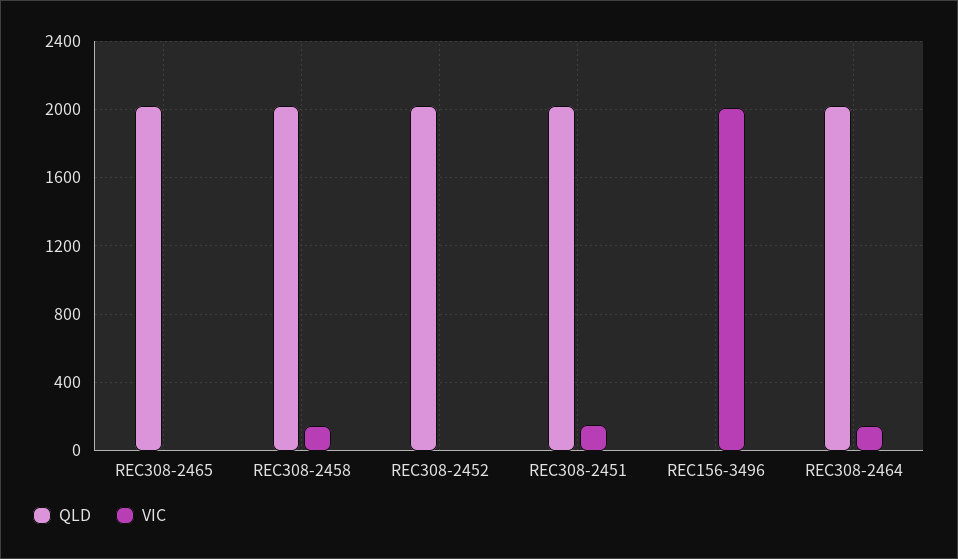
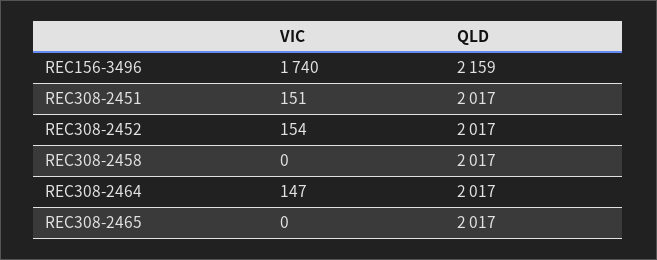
  {
    "QLD": {
      "REC308-2465": 2017,
      "REC308-2458": 2017,
      "REC308-2452": 2017,
      "REC308-2451": 2017,
-     "REC156-3496": 0,
+     "REC156-3496": 2159,
      "REC308-2464": 2017
    },
    "VIC": {
      "REC308-2465": 0,
-     "REC308-2458": 150,
+     "REC308-2458": 0,
-     "REC308-2452": 0,
+     "REC308-2452": 154,
      "REC308-2451": 151,
-     "REC156-3496": 2000,
+     "REC156-3496": 1740,
      "REC308-2464": 147
    }
  }

